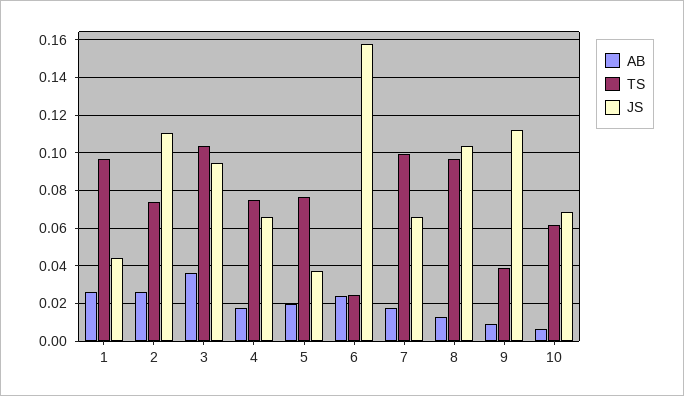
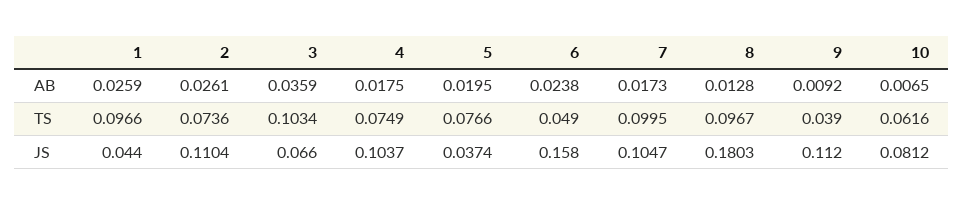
  {
    "AB": {
      "1": 0.0259,
      "2": 0.0261,
      "3": 0.0359,
      "4": 0.0175,
      "5": 0.0195,
      "6": 0.0238,
      "7": 0.0173,
      "8": 0.0128,
      "9": 0.0092,
      "10": 0.0065
    },
    "TS": {
      "1": 0.0966,
      "2": 0.0736,
      "3": 0.1034,
      "4": 0.0749,
      "5": 0.0766,
-     "6": 0.025,
+     "6": 0.049,
      "7": 0.0995,
      "8": 0.0967,
      "9": 0.039,
      "10": 0.0616
    },
    "JS": {
      "1": 0.044,
      "2": 0.1104,
-     "3": 0.095,
+     "3": 0.066,
-     "4": 0.065,
+     "4": 0.1037,
      "5": 0.0374,
      "6": 0.158,
-     "7": 0.065,
+     "7": 0.1047,
-     "8": 0.105,
+     "8": 0.1803,
      "9": 0.112,
-     "10": 0.07
+     "10": 0.0812
    }
  }

